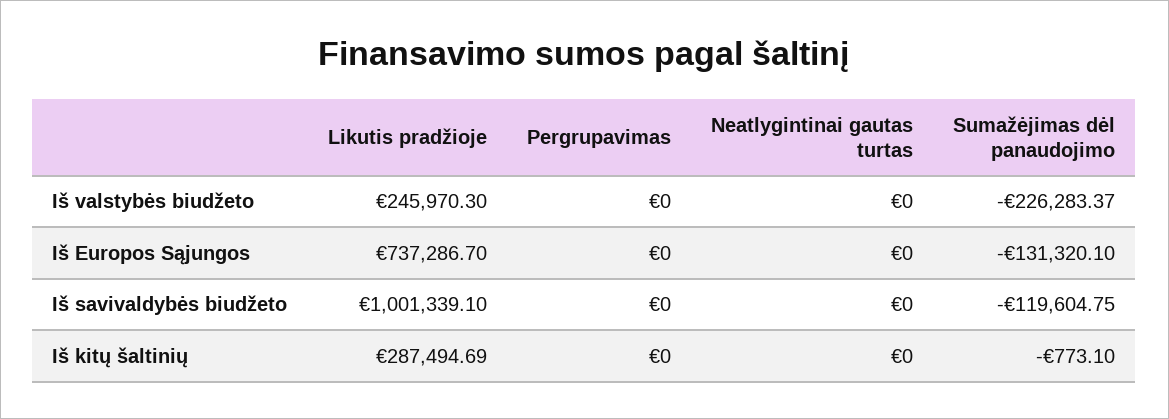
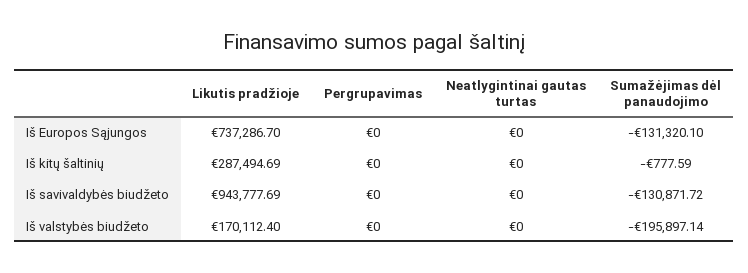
  {
    "Likutis pradžioje": {
-     "Iš valstybės biudžeto": 245970.3,
+     "Iš valstybės biudžeto": 170112.4,
      "Iš Europos Sąjungos": 737286.7,
-     "Iš savivaldybės biudžeto": 1001339.1,
+     "Iš savivaldybės biudžeto": 943777.69,
      "Iš kitų šaltinių": 287494.69
    },
    "Pergrupavimas": {
      "Iš valstybės biudžeto": 0,
      "Iš Europos Sąjungos": 0,
      "Iš savivaldybės biudžeto": 0,
      "Iš kitų šaltinių": 0
    },
    "Neatlygintinai gautas turtas": {
      "Iš valstybės biudžeto": 0,
      "Iš Europos Sąjungos": 0,
      "Iš savivaldybės biudžeto": 0,
      "Iš kitų šaltinių": 0
    },
    "Sumažėjimas dėl panaudojimo": {
-     "Iš valstybės biudžeto": -226283.37,
+     "Iš valstybės biudžeto": -195897.14,
      "Iš Europos Sąjungos": -131320.1,
-     "Iš savivaldybės biudžeto": -119604.75,
+     "Iš savivaldybės biudžeto": -130871.72,
-     "Iš kitų šaltinių": -773.1
+     "Iš kitų šaltinių": -777.59
    }
  }

